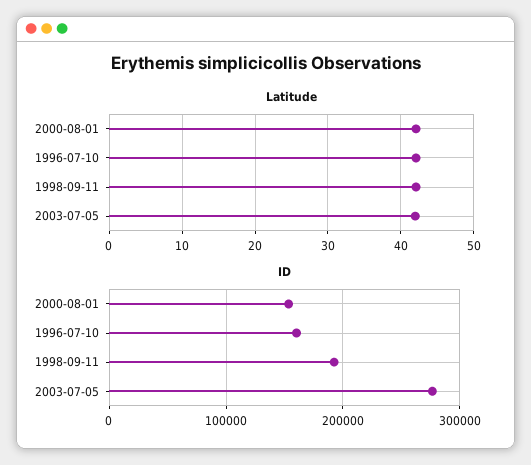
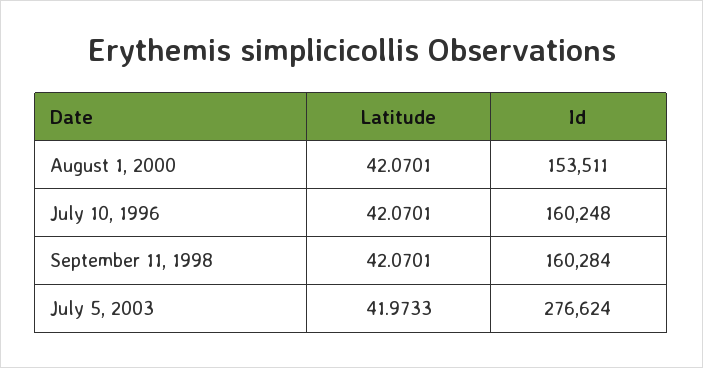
  {
    "Latitude": {
      "2000-08-01": 42.0701,
      "1996-07-10": 42.0701,
      "1998-09-11": 42.0701,
      "2003-07-05": 41.9733
    },
    "ID": {
      "2000-08-01": 153511,
      "1996-07-10": 160248,
-     "1998-09-11": 190000,
+     "1998-09-11": 160284,
      "2003-07-05": 276624
    }
  }

